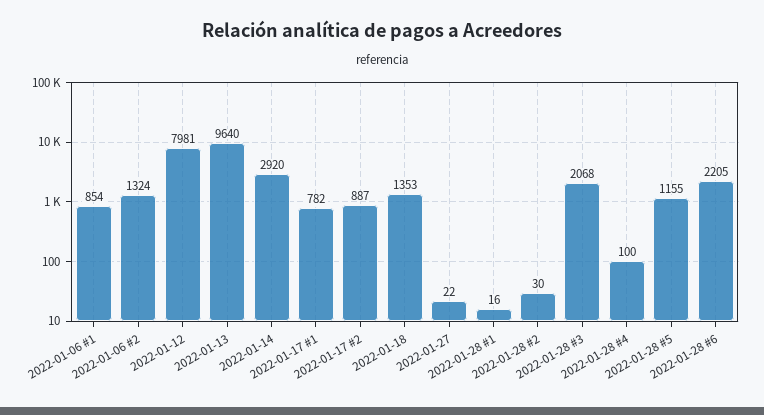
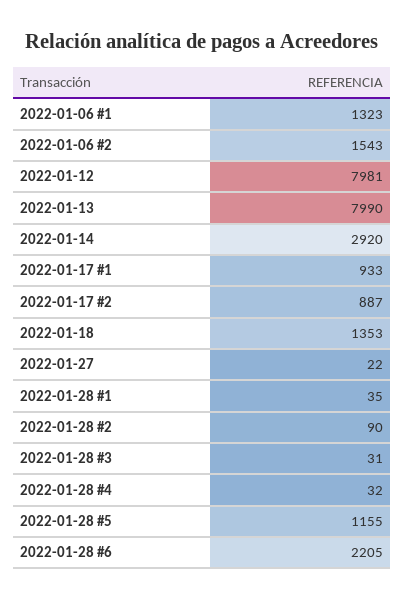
  {
-   "2022-01-06 #1": 854,
+   "2022-01-06 #1": 1323,
-   "2022-01-06 #2": 1324,
+   "2022-01-06 #2": 1543,
    "2022-01-12": 7981,
-   "2022-01-13": 9640,
+   "2022-01-13": 7990,
    "2022-01-14": 2920,
-   "2022-01-17 #1": 782,
+   "2022-01-17 #1": 933,
    "2022-01-17 #2": 887,
    "2022-01-18": 1353,
    "2022-01-27": 22,
-   "2022-01-28 #1": 16,
+   "2022-01-28 #1": 35,
-   "2022-01-28 #2": 30,
+   "2022-01-28 #2": 90,
-   "2022-01-28 #3": 2068,
+   "2022-01-28 #3": 31,
-   "2022-01-28 #4": 100,
+   "2022-01-28 #4": 32,
    "2022-01-28 #5": 1155,
    "2022-01-28 #6": 2205
  }

